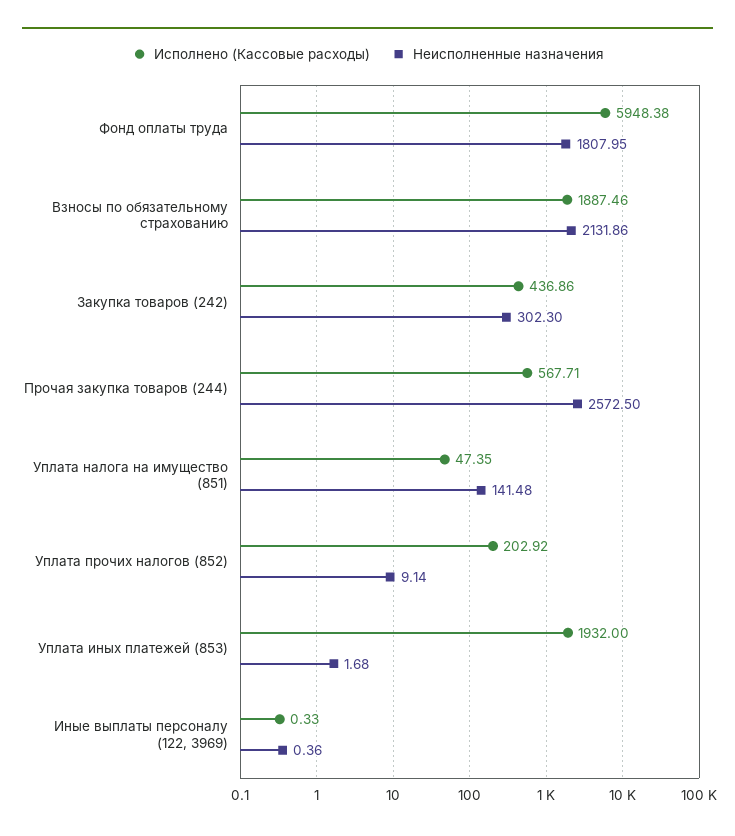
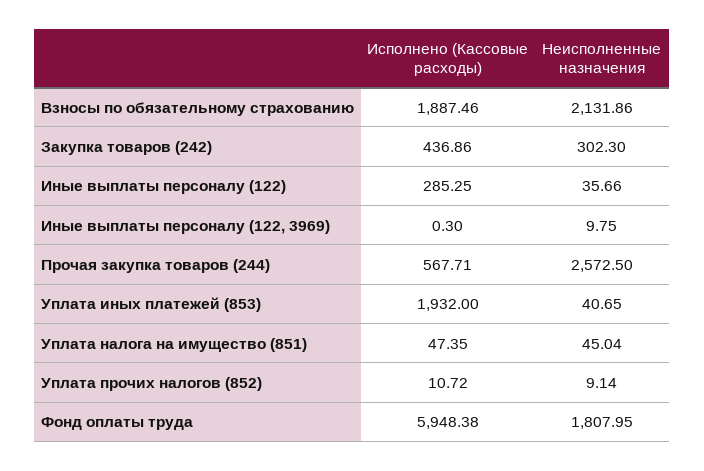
  {
    "Исполнено (Кассовые расходы)": {
      "Фонд оплаты труда": 5948.38,
      "Взносы по обязательному страхованию": 1887.46,
      "Закупка товаров (242)": 436.86,
      "Прочая закупка товаров (244)": 567.71,
      "Уплата налога на имущество (851)": 47.35,
-     "Уплата прочих налогов (852)": 202.92,
+     "Уплата прочих налогов (852)": 10.72,
      "Уплата иных платежей (853)": 1932,
-     "Иные выплаты персоналу (122, 3969)": 0.33
+     "Иные выплаты персоналу (122, 3969)": 0.3,
+     "Иные выплаты персоналу (122)": 285.25
    },
    "Неисполненные назначения": {
      "Фонд оплаты труда": 1807.95,
      "Взносы по обязательному страхованию": 2131.86,
      "Закупка товаров (242)": 302.3,
      "Прочая закупка товаров (244)": 2572.5,
-     "Уплата налога на имущество (851)": 141.48,
+     "Уплата налога на имущество (851)": 45.04,
      "Уплата прочих налогов (852)": 9.14,
-     "Уплата иных платежей (853)": 1.68,
+     "Уплата иных платежей (853)": 40.65,
-     "Иные выплаты персоналу (122, 3969)": 0.36
+     "Иные выплаты персоналу (122, 3969)": 9.75,
+     "Иные выплаты персоналу (122)": 35.66
    }
  }

